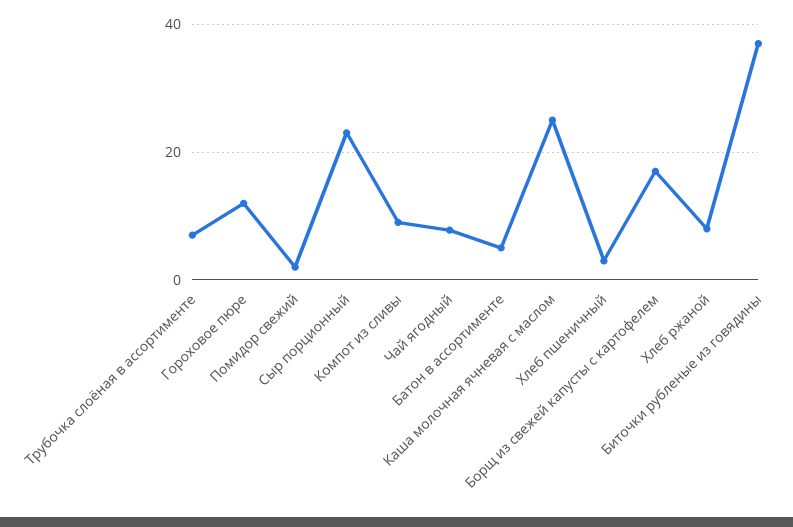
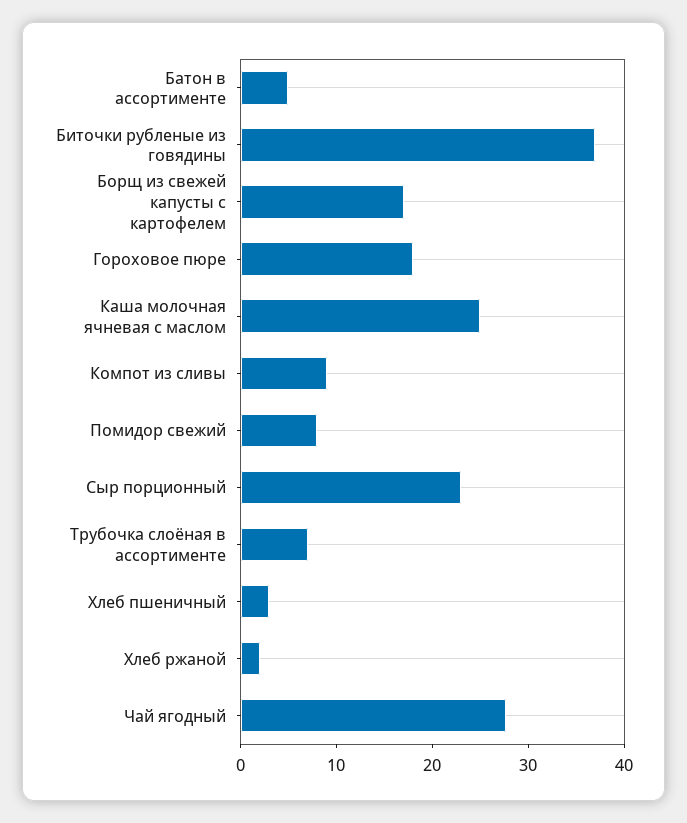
  {
    "Трубочка слоёная в ассортименте": 8,
-   "Гороховое пюре": 12,
+   "Гороховое пюре": 18,
-   "Помидор свежий": 2,
+   "Помидор свежий": 8,
    "Сыр порционный": 24,
    "Компот из сливы": 10,
-   "Чай ягодный": 8,
+   "Чай ягодный": 28,
    "Батон в ассортименте": 6,
    "Каша молочная ячневая с маслом": 26,
    "Хлеб пшеничный": 4,
    "Борщ из свежей капусты с картофелем": 18,
-   "Хлеб ржаной": 8,
+   "Хлеб ржаной": 2,
    "Биточки рубленые из говядины": 38
  }

